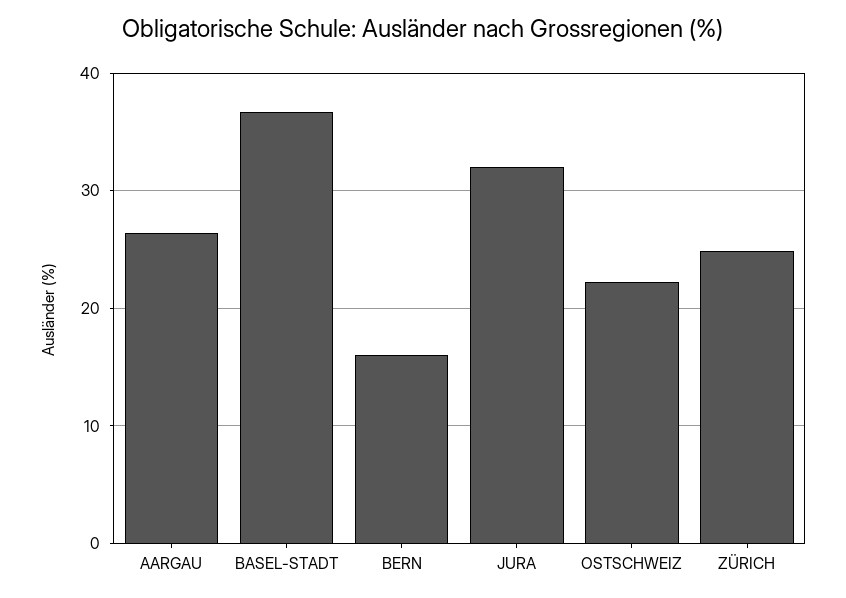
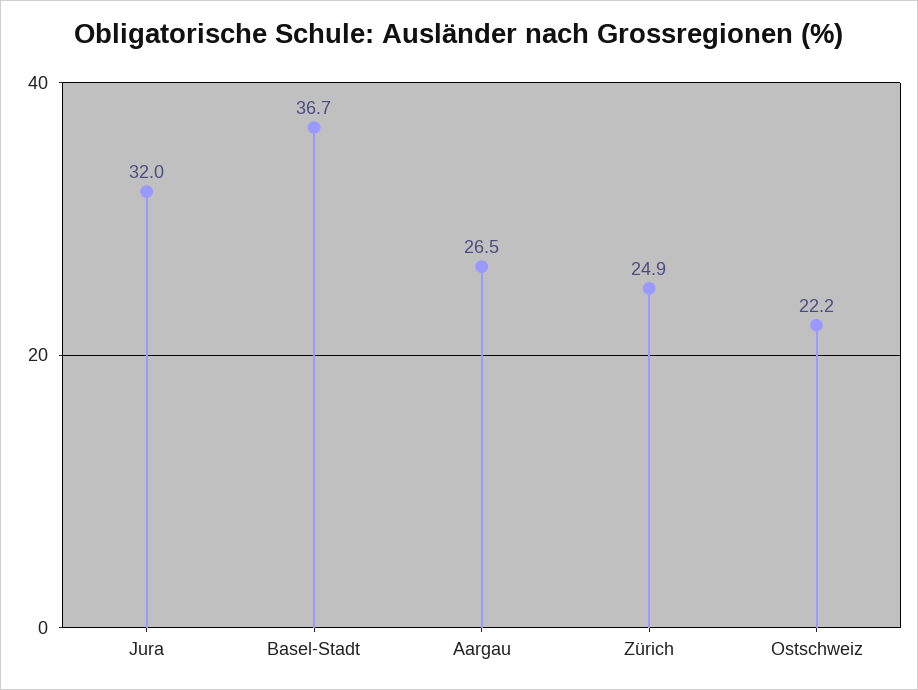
  {
    "AARGAU": 26.5,
    "BASEL-STADT": 36.7,
-   "BERN": 16,
    "JURA": 32,
    "OSTSCHWEIZ": 22.2,
    "ZÜRICH": 24.9
  }

